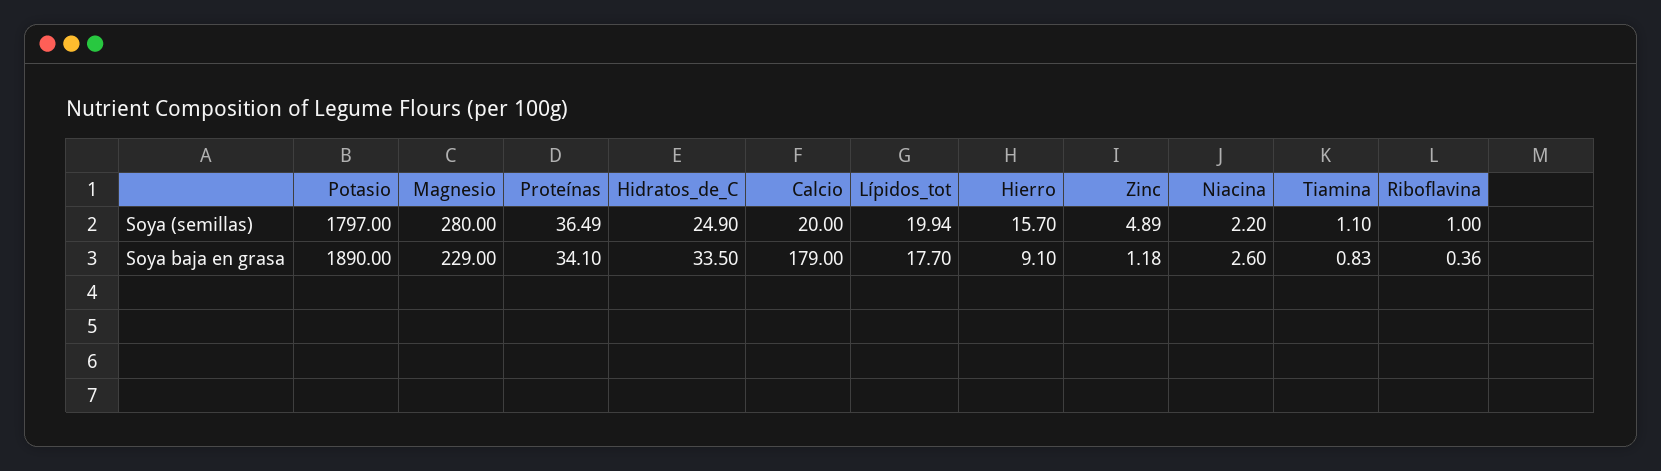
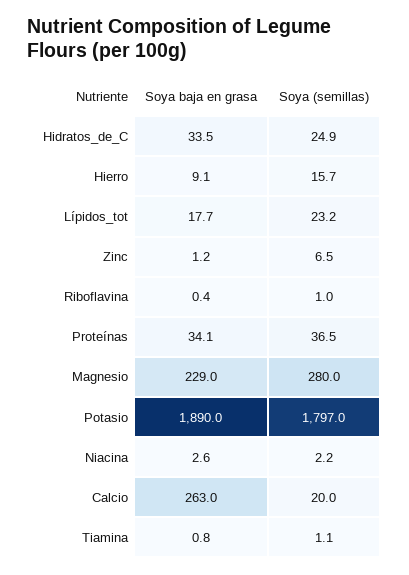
  {
    "Potasio": {
      "Soya (semillas)": 1797,
      "Soya baja en grasa": 1890
    },
    "Magnesio": {
      "Soya (semillas)": 280,
      "Soya baja en grasa": 229
    },
    "Proteínas": {
      "Soya (semillas)": 36.49,
      "Soya baja en grasa": 34.1
    },
    "Hidratos_de_C": {
      "Soya (semillas)": 24.9,
      "Soya baja en grasa": 33.5
    },
    "Calcio": {
      "Soya (semillas)": 20,
-     "Soya baja en grasa": 179
+     "Soya baja en grasa": 263
    },
    "Lípidos_tot": {
-     "Soya (semillas)": 19.94,
+     "Soya (semillas)": 23.2,
      "Soya baja en grasa": 17.7
    },
    "Hierro": {
      "Soya (semillas)": 15.7,
      "Soya baja en grasa": 9.1
    },
    "Zinc": {
-     "Soya (semillas)": 4.89,
+     "Soya (semillas)": 6.5,
      "Soya baja en grasa": 1.18
    },
    "Niacina": {
      "Soya (semillas)": 2.2,
      "Soya baja en grasa": 2.6
    },
    "Tiamina": {
      "Soya (semillas)": 1.1,
      "Soya baja en grasa": 0.83
    },
    "Riboflavina": {
      "Soya (semillas)": 1,
      "Soya baja en grasa": 0.36
    }
  }

